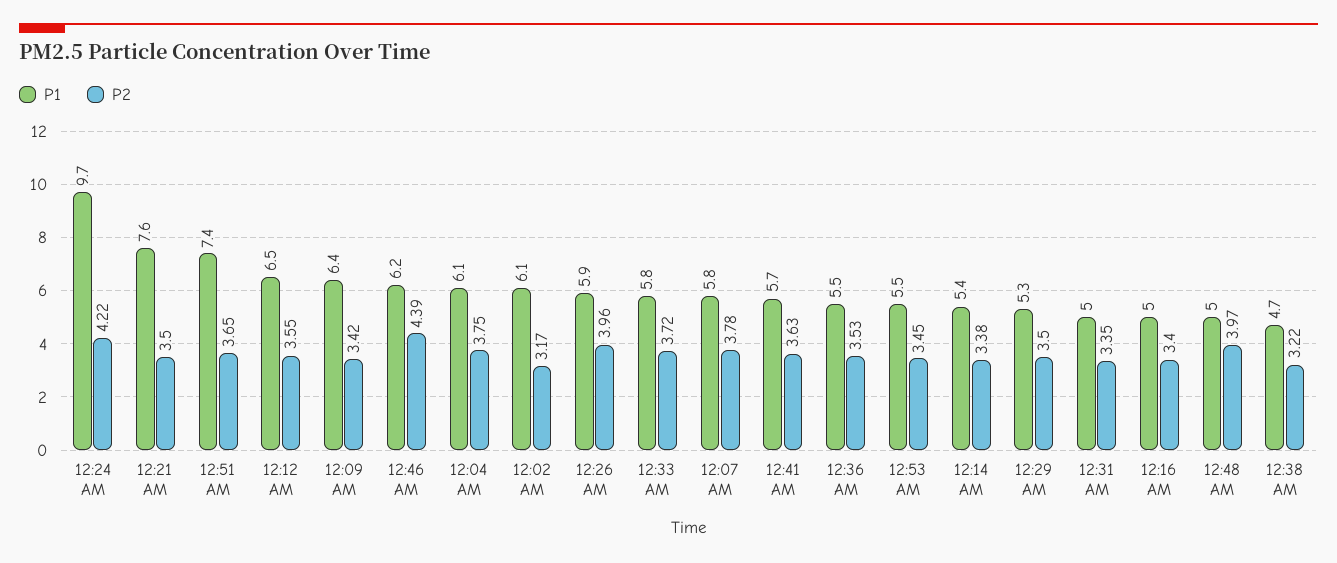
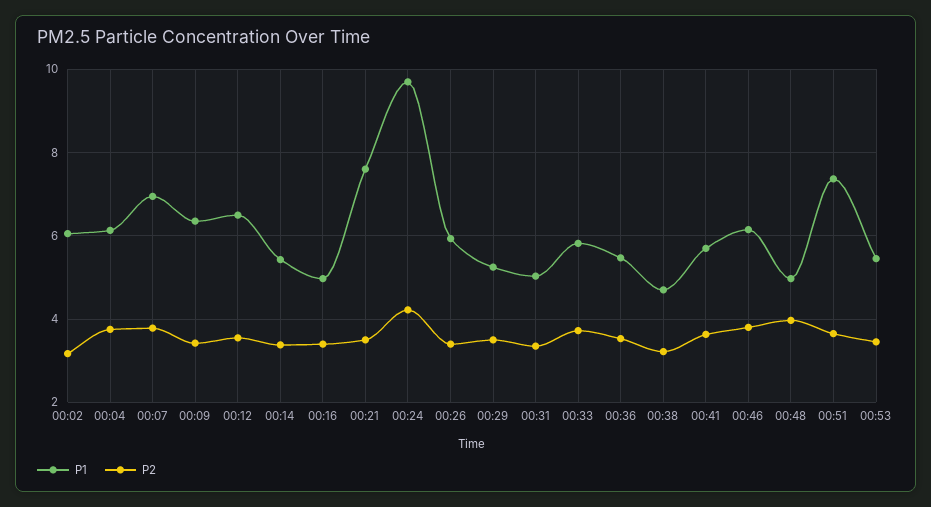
  {
    "P1": {
      "12:24 AM": 9.7,
      "12:21 AM": 7.6,
      "12:51 AM": 7.4,
      "12:12 AM": 6.5,
      "12:09 AM": 6.4,
      "12:46 AM": 6.2,
      "12:04 AM": 6.1,
      "12:02 AM": 6.1,
      "12:26 AM": 5.9,
      "12:33 AM": 5.8,
-     "12:07 AM": 5.8,
+     "12:07 AM": 7,
      "12:41 AM": 5.7,
      "12:36 AM": 5.5,
      "12:53 AM": 5.5,
      "12:14 AM": 5.4,
      "12:29 AM": 5.3,
      "12:31 AM": 5,
      "12:16 AM": 5,
      "12:48 AM": 5,
      "12:38 AM": 4.7
    },
    "P2": {
      "12:24 AM": 4.22,
      "12:21 AM": 3.5,
      "12:51 AM": 3.65,
      "12:12 AM": 3.55,
      "12:09 AM": 3.42,
-     "12:46 AM": 4.39,
+     "12:46 AM": 3.8,
      "12:04 AM": 3.75,
      "12:02 AM": 3.17,
-     "12:26 AM": 3.96,
+     "12:26 AM": 3.4,
      "12:33 AM": 3.72,
      "12:07 AM": 3.78,
      "12:41 AM": 3.63,
      "12:36 AM": 3.53,
      "12:53 AM": 3.45,
      "12:14 AM": 3.38,
      "12:29 AM": 3.5,
      "12:31 AM": 3.35,
      "12:16 AM": 3.4,
      "12:48 AM": 3.97,
      "12:38 AM": 3.22
    }
  }

